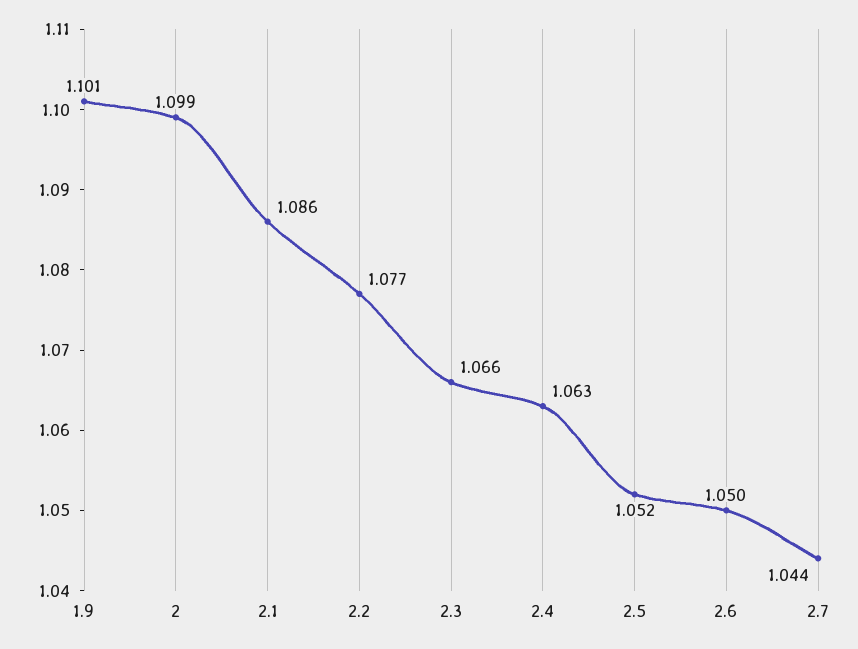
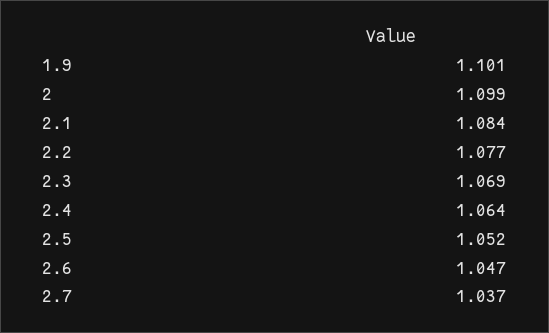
  {
    "1.9": 1.101,
    "2": 1.099,
-   "2.1": 1.086,
+   "2.1": 1.084,
    "2.2": 1.077,
-   "2.3": 1.066,
+   "2.3": 1.069,
-   "2.4": 1.063,
+   "2.4": 1.064,
    "2.5": 1.052,
-   "2.6": 1.05,
+   "2.6": 1.047,
-   "2.7": 1.044
+   "2.7": 1.037
  }

